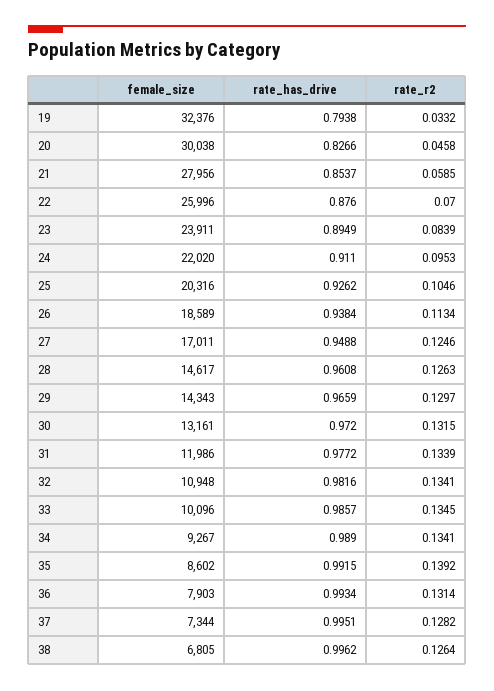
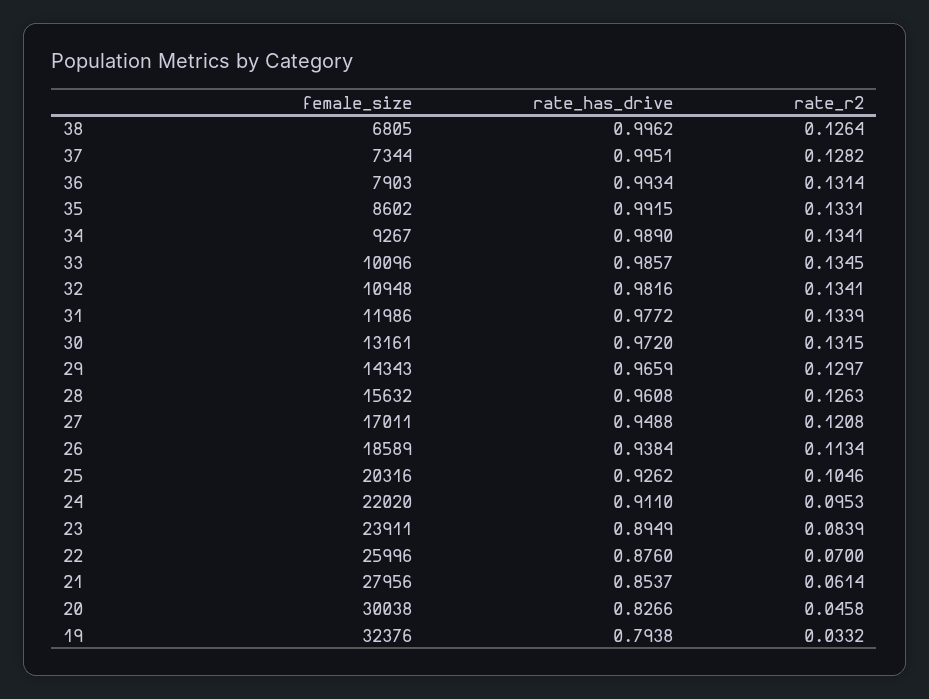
  {
    "female_size": {
      "19": 32376,
      "20": 30038,
      "21": 27956,
      "22": 25996,
      "23": 23911,
      "24": 22020,
      "25": 20316,
      "26": 18589,
      "27": 17011,
-     "28": 14617,
+     "28": 15632,
      "29": 14343,
      "30": 13161,
      "31": 11986,
      "32": 10948,
      "33": 10096,
      "34": 9267,
      "35": 8602,
      "36": 7903,
      "37": 7344,
      "38": 6805
    },
    "rate_has_drive": {
      "19": 0.7938,
      "20": 0.8266,
      "21": 0.8537,
      "22": 0.876,
      "23": 0.8949,
      "24": 0.911,
      "25": 0.9262,
      "26": 0.9384,
      "27": 0.9488,
      "28": 0.9608,
      "29": 0.9659,
      "30": 0.972,
      "31": 0.9772,
      "32": 0.9816,
      "33": 0.9857,
      "34": 0.989,
      "35": 0.9915,
      "36": 0.9934,
      "37": 0.9951,
      "38": 0.9962
    },
    "rate_r2": {
      "19": 0.0332,
      "20": 0.0458,
-     "21": 0.0585,
+     "21": 0.0614,
      "22": 0.07,
      "23": 0.0839,
      "24": 0.0953,
      "25": 0.1046,
      "26": 0.1134,
-     "27": 0.1246,
+     "27": 0.1208,
      "28": 0.1263,
      "29": 0.1297,
      "30": 0.1315,
      "31": 0.1339,
      "32": 0.1341,
      "33": 0.1345,
      "34": 0.1341,
-     "35": 0.1392,
+     "35": 0.1331,
      "36": 0.1314,
      "37": 0.1282,
      "38": 0.1264
    }
  }

